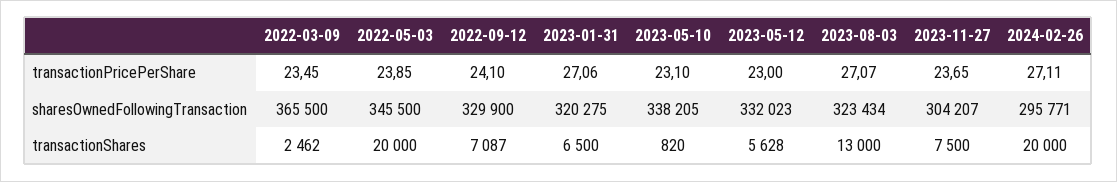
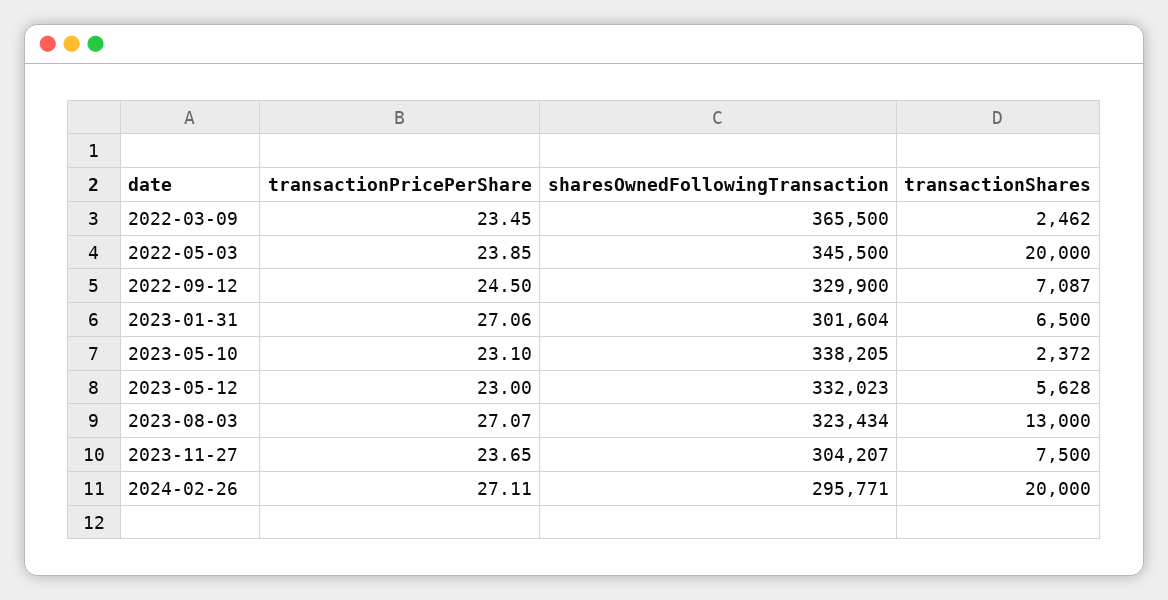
  {
    "2022-03-09": {
      "transactionPricePerShare": 23.45,
      "sharesOwnedFollowingTransaction": 365500,
      "transactionShares": 2462
    },
    "2022-05-03": {
      "transactionPricePerShare": 23.85,
      "sharesOwnedFollowingTransaction": 345500,
      "transactionShares": 20000
    },
    "2022-09-12": {
-     "transactionPricePerShare": 24.1,
+     "transactionPricePerShare": 24.5,
      "sharesOwnedFollowingTransaction": 329900,
      "transactionShares": 7087
    },
    "2023-01-31": {
      "transactionPricePerShare": 27.06,
-     "sharesOwnedFollowingTransaction": 320275,
+     "sharesOwnedFollowingTransaction": 301604,
      "transactionShares": 6500
    },
    "2023-05-10": {
      "transactionPricePerShare": 23.1,
      "sharesOwnedFollowingTransaction": 338205,
-     "transactionShares": 820
+     "transactionShares": 2372
    },
    "2023-05-12": {
      "transactionPricePerShare": 23,
      "sharesOwnedFollowingTransaction": 332023,
      "transactionShares": 5628
    },
    "2023-08-03": {
      "transactionPricePerShare": 27.07,
      "sharesOwnedFollowingTransaction": 323434,
      "transactionShares": 13000
    },
    "2023-11-27": {
      "transactionPricePerShare": 23.65,
      "sharesOwnedFollowingTransaction": 304207,
      "transactionShares": 7500
    },
    "2024-02-26": {
      "transactionPricePerShare": 27.11,
      "sharesOwnedFollowingTransaction": 295771,
      "transactionShares": 20000
    }
  }

